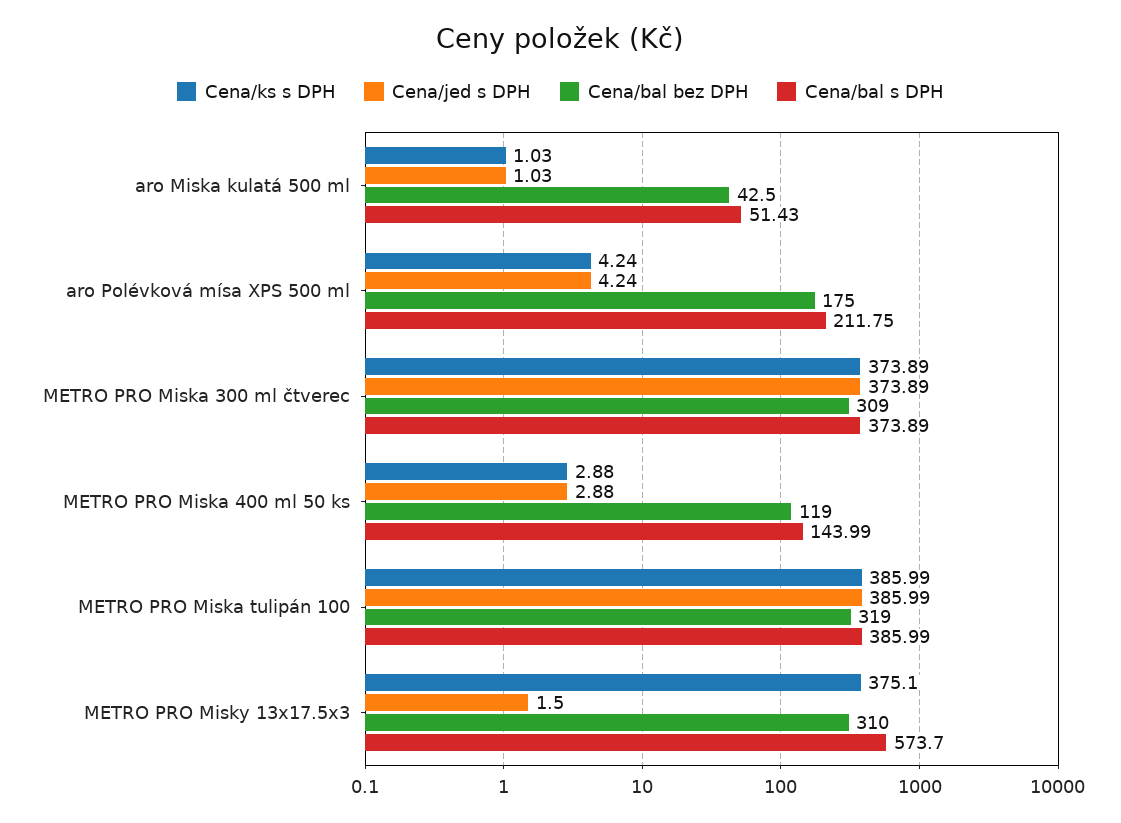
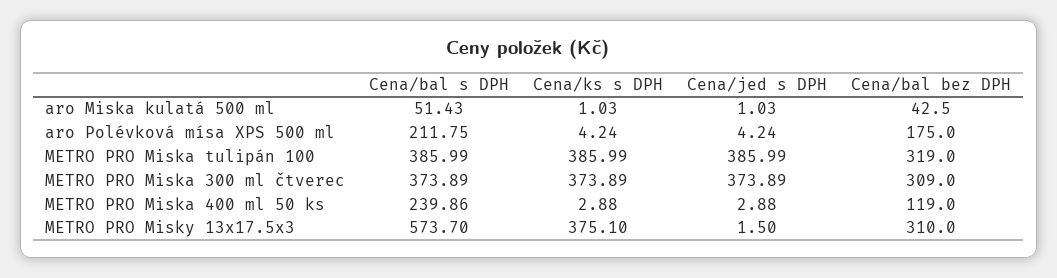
  {
    "Cena/ks s DPH": {
      "aro Miska kulatá 500 ml": 1.03,
      "aro Polévková mísa XPS 500 ml": 4.24,
      "METRO PRO Miska 300 ml čtverec": 373.89,
      "METRO PRO Miska 400 ml 50 ks": 2.88,
      "METRO PRO Miska tulipán 100": 385.99,
      "METRO PRO Misky 13x17.5x3": 375.1
    },
    "Cena/jed s DPH": {
      "aro Miska kulatá 500 ml": 1.03,
      "aro Polévková mísa XPS 500 ml": 4.24,
      "METRO PRO Miska 300 ml čtverec": 373.89,
      "METRO PRO Miska 400 ml 50 ks": 2.88,
      "METRO PRO Miska tulipán 100": 385.99,
      "METRO PRO Misky 13x17.5x3": 1.5
    },
    "Cena/bal bez DPH": {
      "aro Miska kulatá 500 ml": 42.5,
      "aro Polévková mísa XPS 500 ml": 175,
      "METRO PRO Miska 300 ml čtverec": 309,
      "METRO PRO Miska 400 ml 50 ks": 119,
      "METRO PRO Miska tulipán 100": 319,
      "METRO PRO Misky 13x17.5x3": 310
    },
    "Cena/bal s DPH": {
      "aro Miska kulatá 500 ml": 51.43,
      "aro Polévková mísa XPS 500 ml": 211.75,
      "METRO PRO Miska 300 ml čtverec": 373.89,
-     "METRO PRO Miska 400 ml 50 ks": 143.99,
+     "METRO PRO Miska 400 ml 50 ks": 239.86,
      "METRO PRO Miska tulipán 100": 385.99,
      "METRO PRO Misky 13x17.5x3": 573.7
    }
  }

